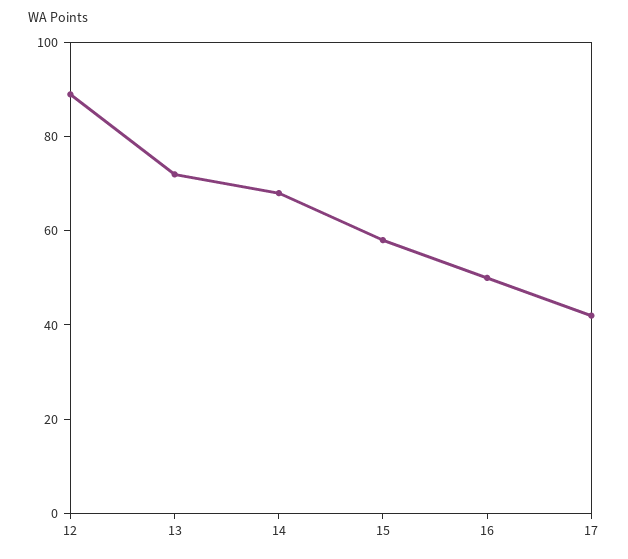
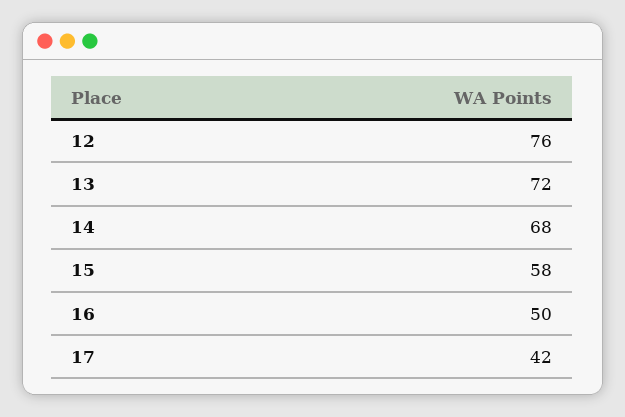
  {
-   "12": 90,
+   "12": 76,
    "13": 72,
    "14": 68,
    "15": 58,
    "16": 50,
    "17": 42
  }

